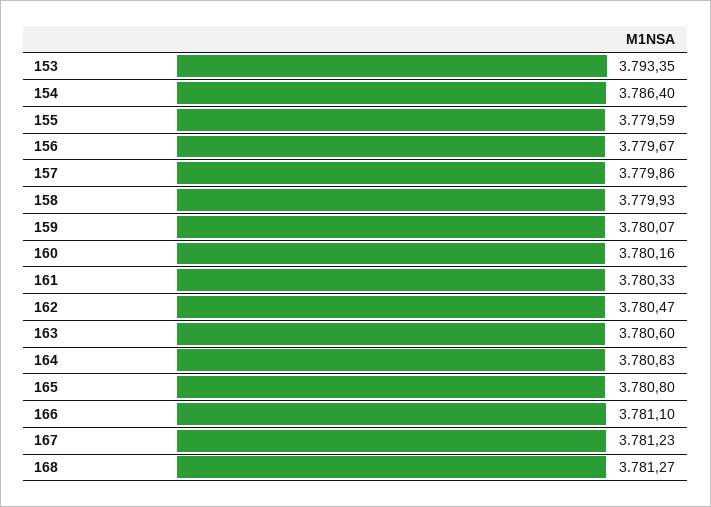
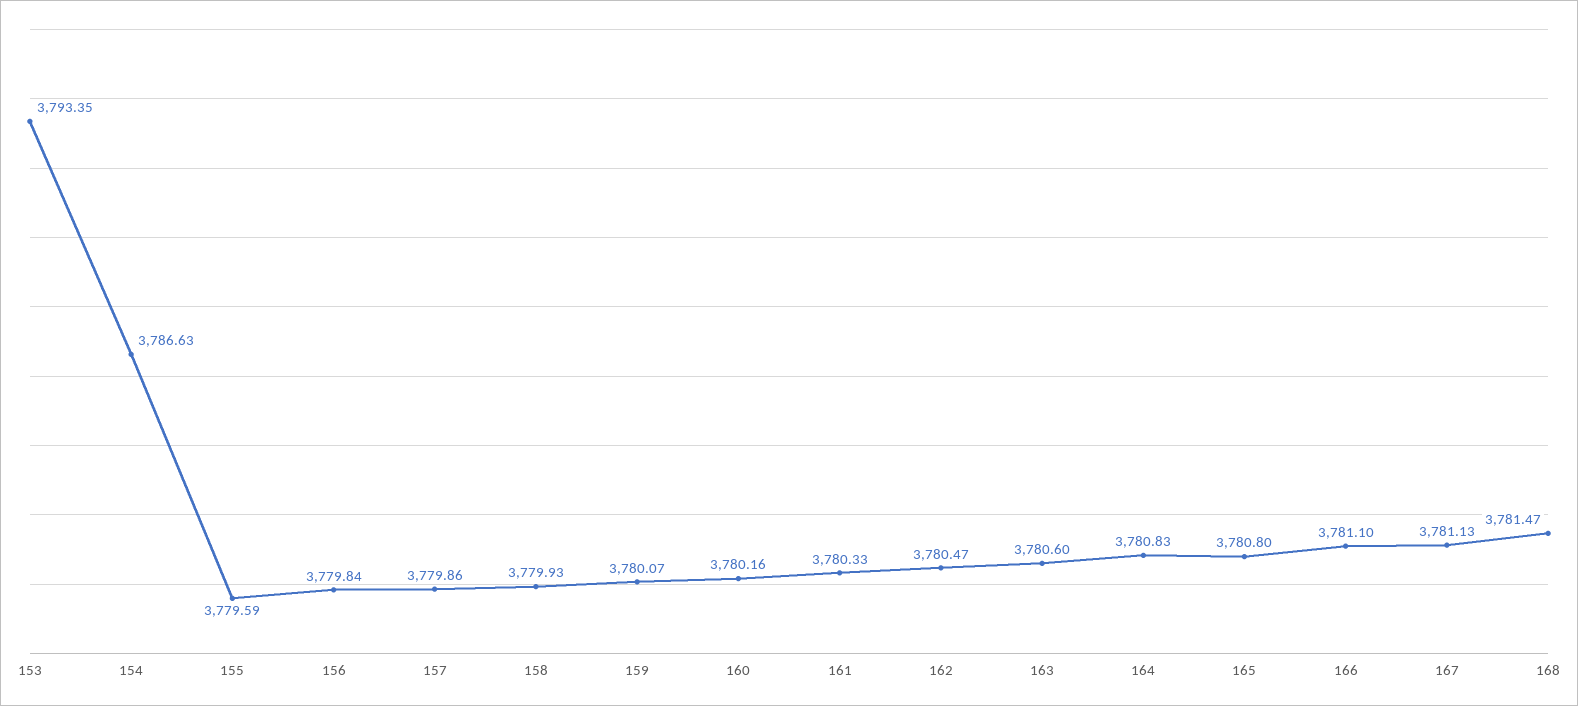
  {
    "153": 3793.35,
-   "154": 3786.4,
+   "154": 3786.63,
    "155": 3779.59,
-   "156": 3779.67,
+   "156": 3779.84,
    "157": 3779.86,
    "158": 3779.93,
    "159": 3780.07,
    "160": 3780.16,
    "161": 3780.33,
    "162": 3780.47,
    "163": 3780.6,
    "164": 3780.83,
    "165": 3780.8,
    "166": 3781.1,
-   "167": 3781.23,
+   "167": 3781.13,
-   "168": 3781.27
+   "168": 3781.47
  }

